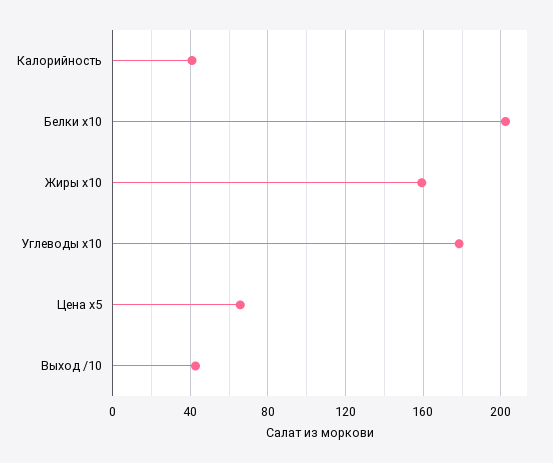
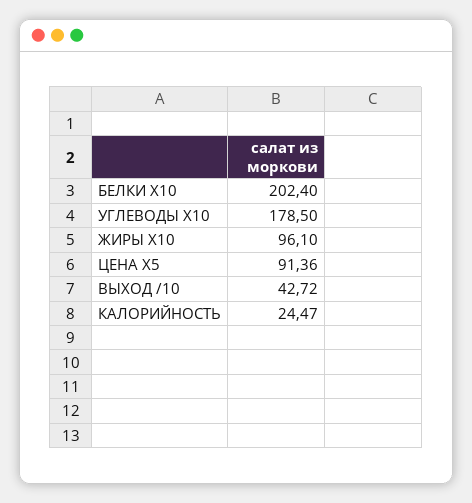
  {
-   "Калорийность": 40,
+   "Калорийность": 24.47,
    "Белки x10": 202.4,
-   "Жиры x10": 160,
+   "Жиры x10": 96.1,
    "Углеводы x10": 178.5,
-   "Цена x5": 65,
+   "Цена x5": 91.36,
    "Выход /10": 42.72
  }

